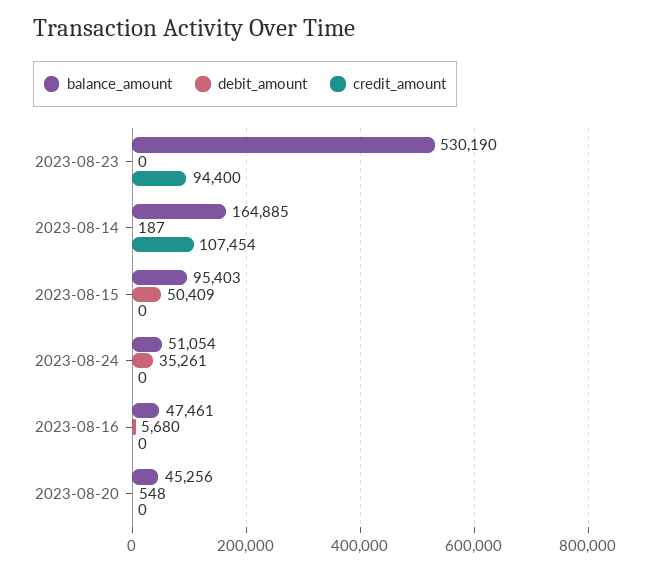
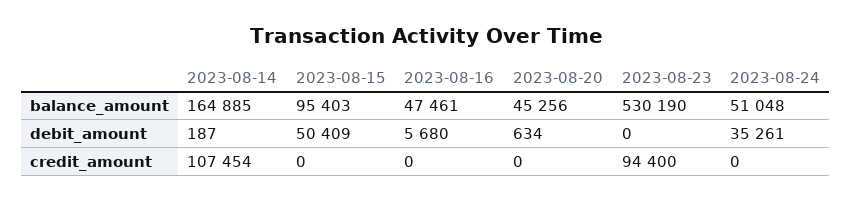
  {
    "balance_amount": {
      "2023-08-23": 530190,
      "2023-08-14": 164885,
      "2023-08-15": 95403,
-     "2023-08-24": 51054,
+     "2023-08-24": 51048,
      "2023-08-16": 47461,
      "2023-08-20": 45256
    },
    "debit_amount": {
      "2023-08-23": 0,
      "2023-08-14": 187,
      "2023-08-15": 50409,
      "2023-08-24": 35261,
      "2023-08-16": 5680,
-     "2023-08-20": 548
+     "2023-08-20": 634
    },
    "credit_amount": {
      "2023-08-23": 94400,
      "2023-08-14": 107454,
      "2023-08-15": 0,
      "2023-08-24": 0,
      "2023-08-16": 0,
      "2023-08-20": 0
    }
  }

